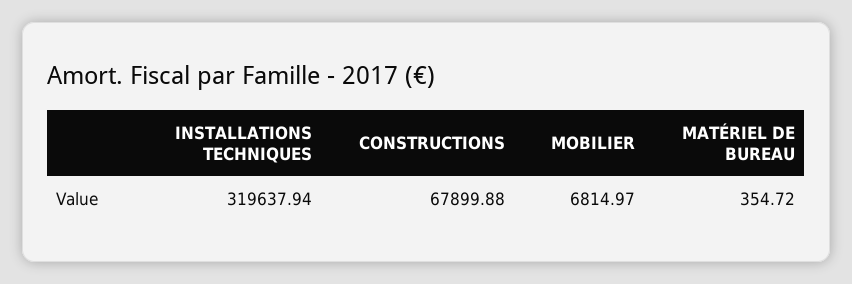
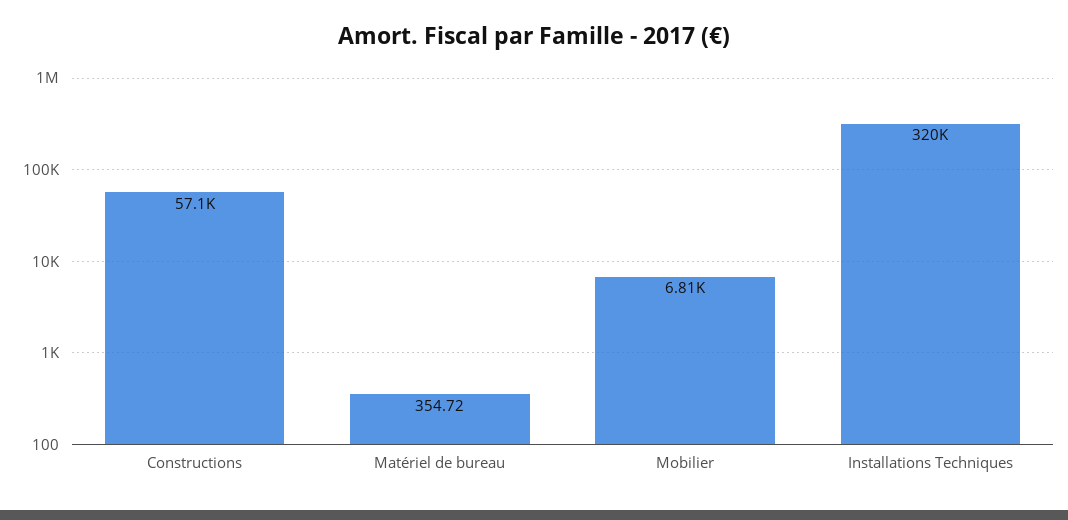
  {
    "INSTALLATIONS TECHNIQUES": 319637.94,
-   "CONSTRUCTIONS": 67899.88,
+   "CONSTRUCTIONS": 57100,
    "MOBILIER": 6814.97,
    "MATÉRIEL DE BUREAU": 354.72
  }

